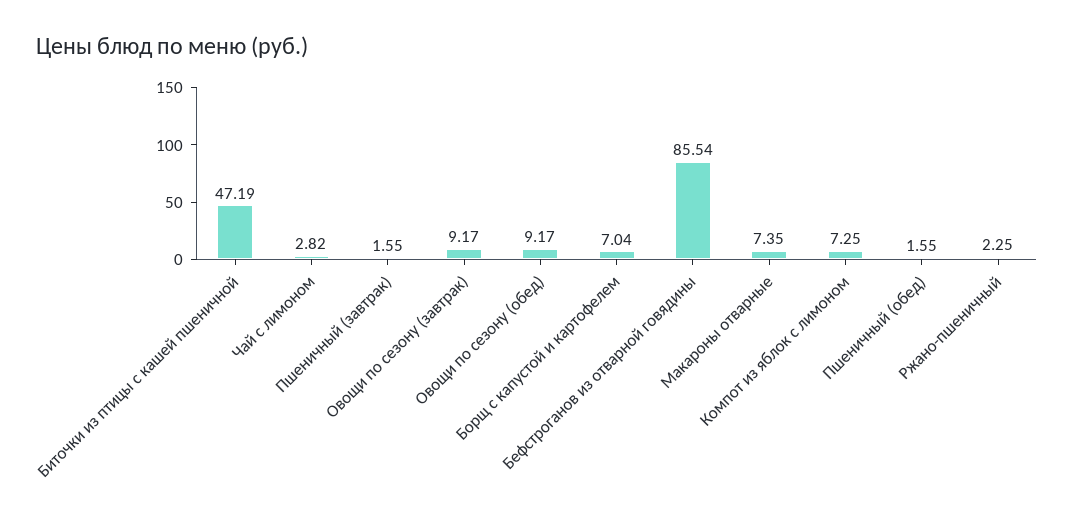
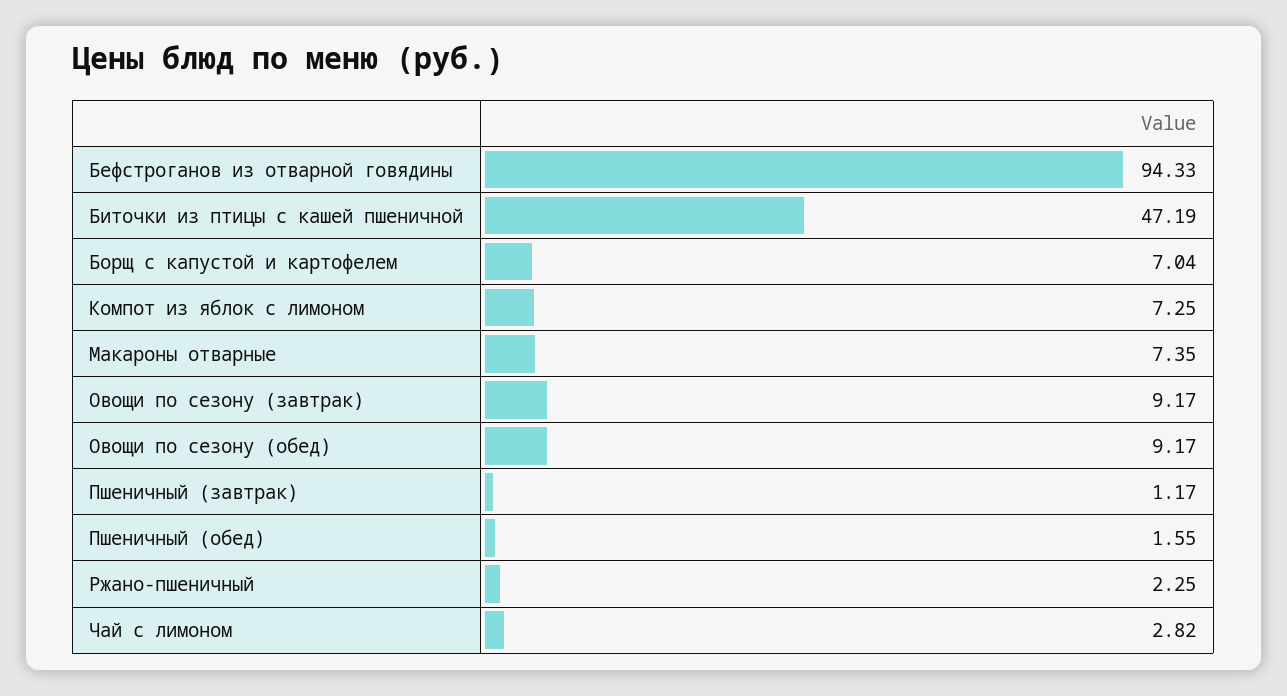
  {
    "Биточки из птицы с кашей пшеничной": 47.19,
    "Чай с лимоном": 2.82,
-   "Пшеничный (завтрак)": 1.55,
+   "Пшеничный (завтрак)": 1.17,
    "Овощи по сезону (завтрак)": 9.17,
    "Овощи по сезону (обед)": 9.17,
    "Борщ с капустой и картофелем": 7.04,
-   "Бефстроганов из отварной говядины": 85.54,
+   "Бефстроганов из отварной говядины": 94.33,
    "Макароны отварные": 7.35,
    "Компот из яблок с лимоном": 7.25,
    "Пшеничный (обед)": 1.55,
    "Ржано-пшеничный": 2.25
  }

